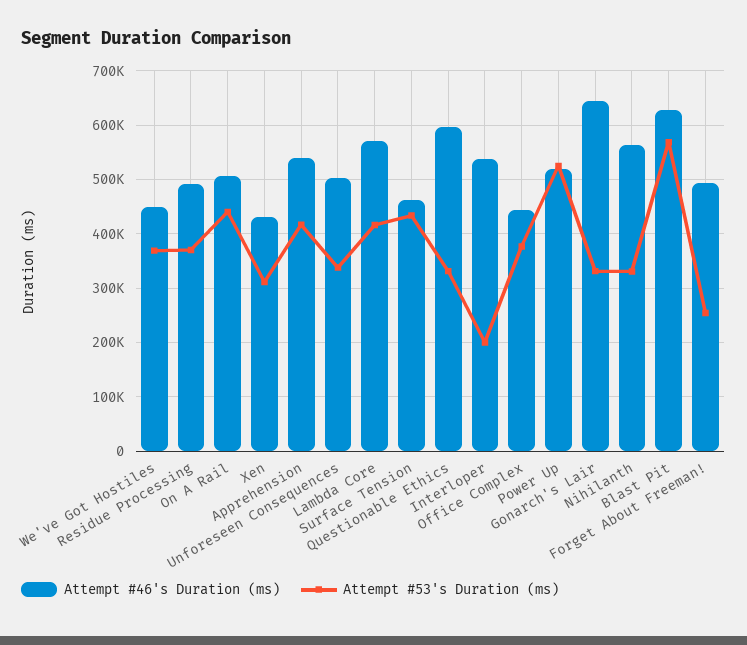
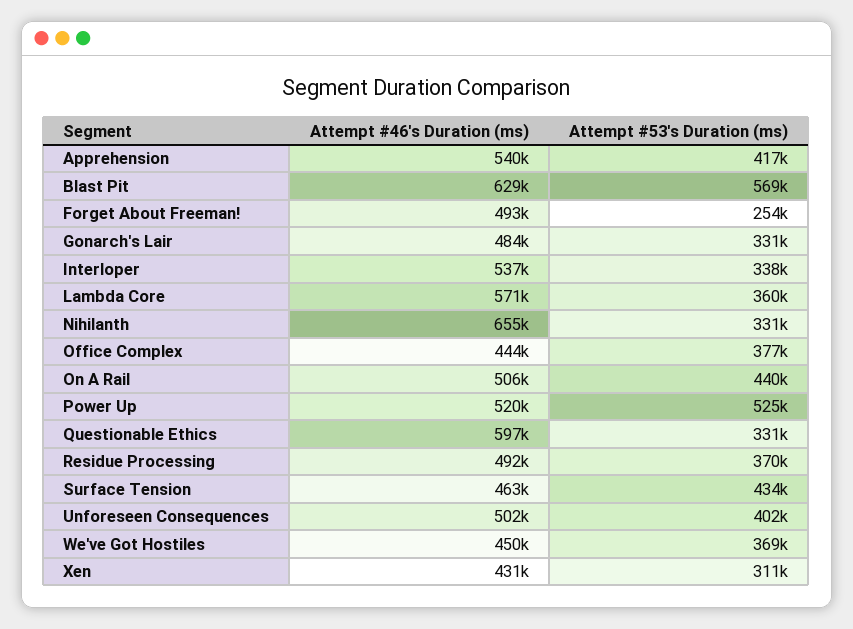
  {
    "Attempt #46's Duration (ms)": {
      "We've Got Hostiles": 450000,
      "Residue Processing": 492000,
      "On A Rail": 506000,
      "Xen": 431000,
      "Apprehension": 540000,
      "Unforeseen Consequences": 502000,
      "Lambda Core": 571000,
      "Surface Tension": 463000,
      "Questionable Ethics": 597000,
      "Interloper": 537000,
      "Office Complex": 444000,
      "Power Up": 520000,
-     "Gonarch's Lair": 640000,
+     "Gonarch's Lair": 484000,
-     "Nihilanth": 560000,
+     "Nihilanth": 655000,
      "Blast Pit": 629000,
      "Forget About Freeman!": 493000
    },
    "Attempt #53's Duration (ms)": {
      "We've Got Hostiles": 369000,
      "Residue Processing": 370000,
      "On A Rail": 440000,
      "Xen": 311000,
      "Apprehension": 417000,
-     "Unforeseen Consequences": 340000,
+     "Unforeseen Consequences": 402000,
-     "Lambda Core": 420000,
+     "Lambda Core": 360000,
      "Surface Tension": 434000,
      "Questionable Ethics": 331000,
-     "Interloper": 200000,
+     "Interloper": 338000,
      "Office Complex": 377000,
      "Power Up": 525000,
      "Gonarch's Lair": 331000,
      "Nihilanth": 331000,
      "Blast Pit": 569000,
      "Forget About Freeman!": 254000
    }
  }

